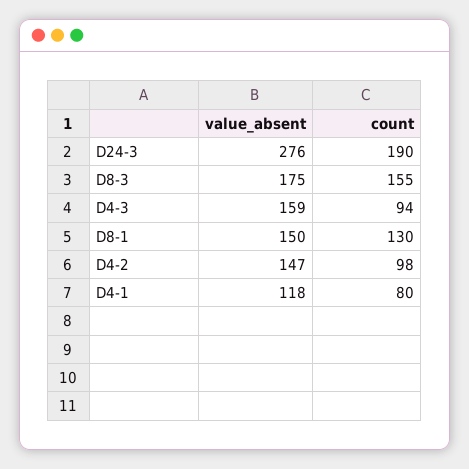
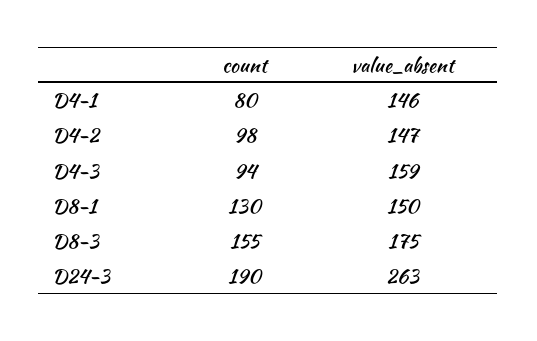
  {
    "value_absent": {
-     "D24-3": 276,
+     "D24-3": 263,
      "D8-3": 175,
      "D4-3": 159,
      "D8-1": 150,
      "D4-2": 147,
-     "D4-1": 118
+     "D4-1": 146
    },
    "count": {
      "D24-3": 190,
      "D8-3": 155,
      "D4-3": 94,
      "D8-1": 130,
      "D4-2": 98,
      "D4-1": 80
    }
  }

